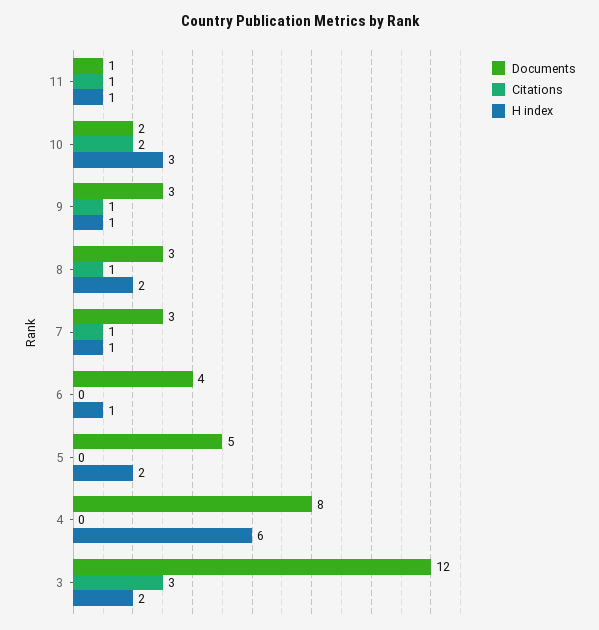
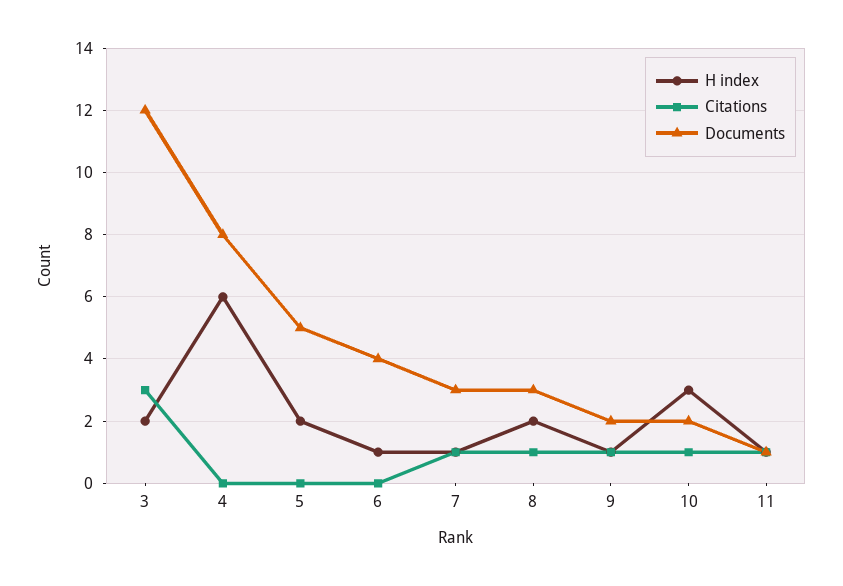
  {
    "Documents": {
      "11": 1,
      "10": 2,
-     "9": 3,
+     "9": 2,
      "8": 3,
      "7": 3,
      "6": 4,
      "5": 5,
      "4": 8,
      "3": 12
    },
    "Citations": {
      "11": 1,
-     "10": 2,
+     "10": 1,
      "9": 1,
      "8": 1,
      "7": 1,
      "6": 0,
      "5": 0,
      "4": 0,
      "3": 3
    },
    "H index": {
      "11": 1,
      "10": 3,
      "9": 1,
      "8": 2,
      "7": 1,
      "6": 1,
      "5": 2,
      "4": 6,
      "3": 2
    }
  }

